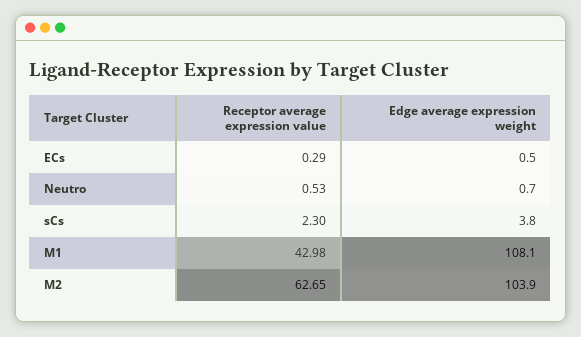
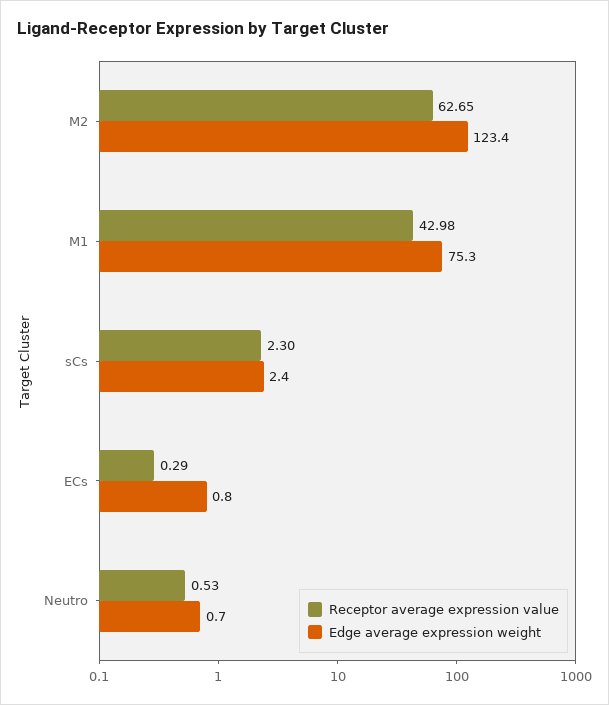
  {
    "Receptor average expression value": {
      "ECs": 0.29,
      "Neutro": 0.53,
      "sCs": 2.3,
      "M1": 42.98,
      "M2": 62.65
    },
    "Edge average expression weight": {
-     "ECs": 0.5,
+     "ECs": 0.8,
      "Neutro": 0.7,
-     "sCs": 3.8,
+     "sCs": 2.4,
-     "M1": 108.1,
+     "M1": 75.3,
-     "M2": 103.9
+     "M2": 123.4
    }
  }

